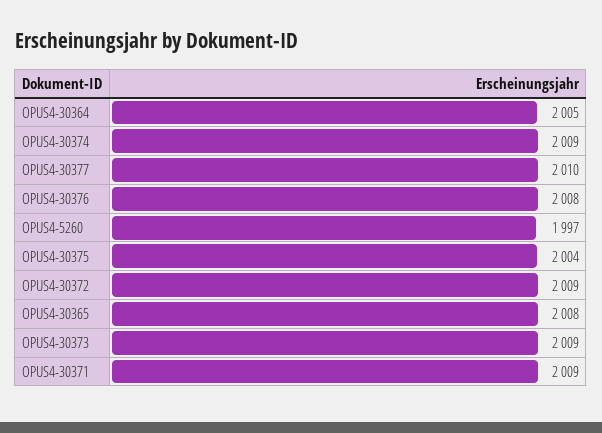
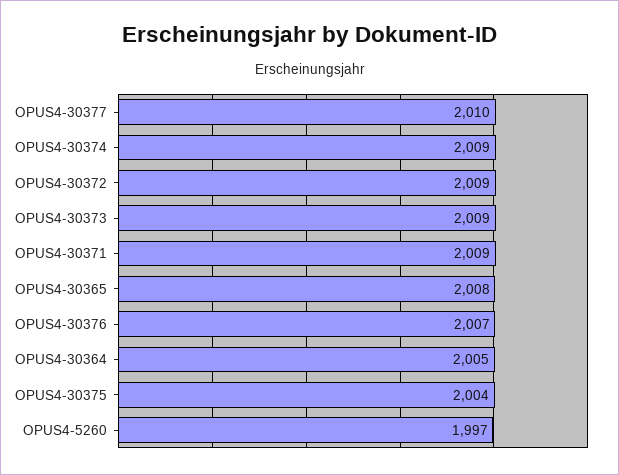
  {
    "OPUS4-30364": 2005,
    "OPUS4-30374": 2009,
    "OPUS4-30377": 2010,
-   "OPUS4-30376": 2008,
+   "OPUS4-30376": 2007,
    "OPUS4-5260": 1997,
    "OPUS4-30375": 2004,
    "OPUS4-30372": 2009,
    "OPUS4-30365": 2008,
    "OPUS4-30373": 2009,
    "OPUS4-30371": 2009
  }

